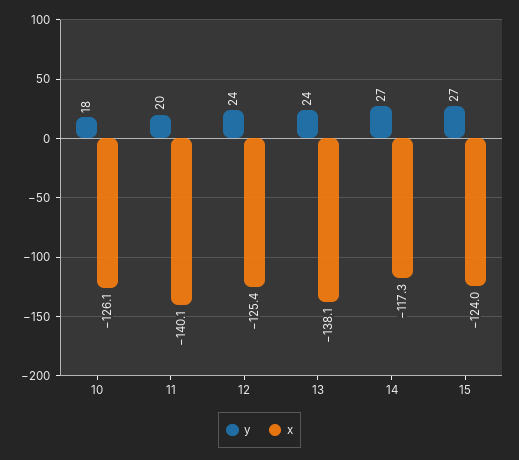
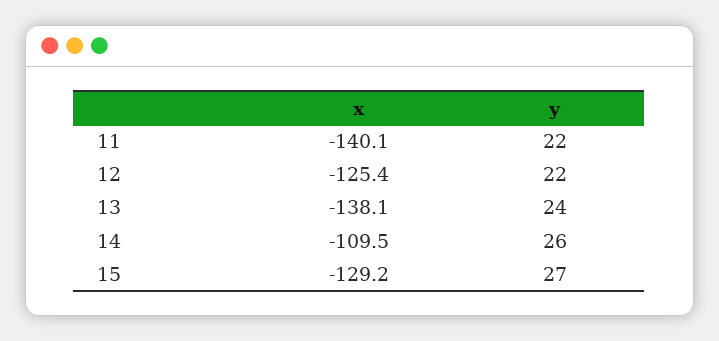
  {
    "y": {
-     "10": 18,
-     "11": 20,
+     "11": 22,
-     "12": 24,
+     "12": 22,
      "13": 24,
-     "14": 27,
+     "14": 26,
      "15": 27
    },
    "x": {
-     "10": -126.1,
      "11": -140.1,
      "12": -125.4,
      "13": -138.1,
-     "14": -117.3,
+     "14": -109.5,
-     "15": -124
+     "15": -129.2
    }
  }

